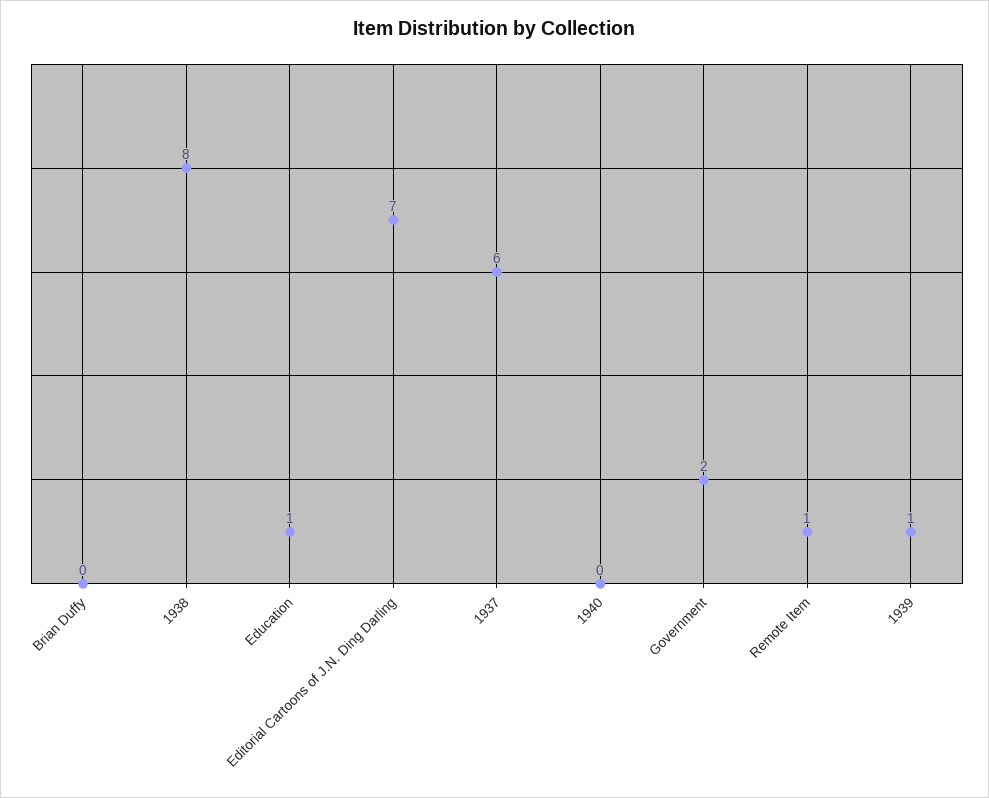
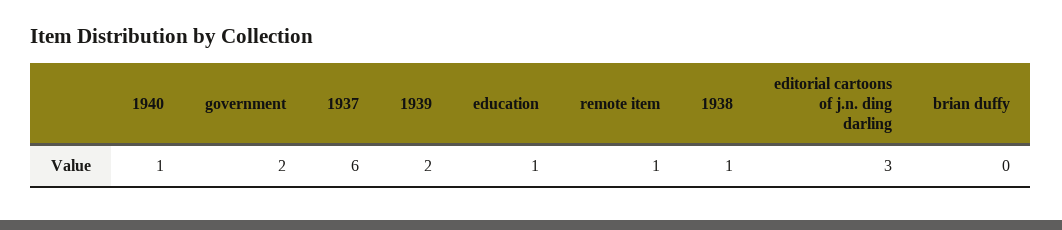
  {
    "Brian Duffy": 0,
-   "1938": 8,
+   "1938": 1,
    "Education": 1,
-   "Editorial Cartoons of J.N. Ding Darling": 7,
+   "Editorial Cartoons of J.N. Ding Darling": 3,
    "1937": 6,
-   "1940": 0,
+   "1940": 1,
    "Government": 2,
    "Remote Item": 1,
-   "1939": 1
+   "1939": 2
  }

